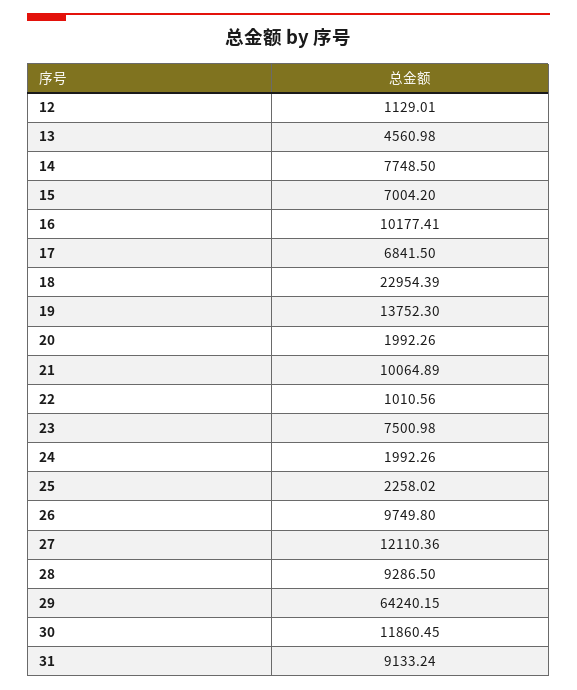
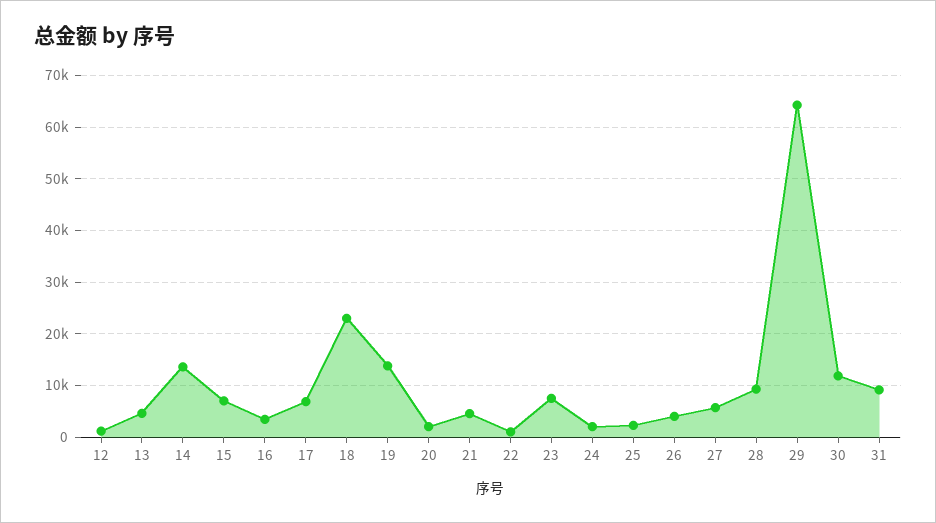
  {
    "12": 1129.01,
    "13": 4560.98,
-   "14": 7748.5,
+   "14": 14000,
    "15": 7004.2,
-   "16": 10177.41,
+   "16": 4000,
    "17": 6841.5,
    "18": 22954.39,
    "19": 13752.3,
    "20": 1992.26,
-   "21": 10064.89,
+   "21": 4000,
    "22": 1010.56,
    "23": 7500.98,
    "24": 1992.26,
    "25": 2258.02,
-   "26": 9749.8,
+   "26": 4000,
-   "27": 12110.36,
+   "27": 6000,
    "28": 9286.5,
    "29": 64240.15,
    "30": 11860.45,
    "31": 9133.24
  }

